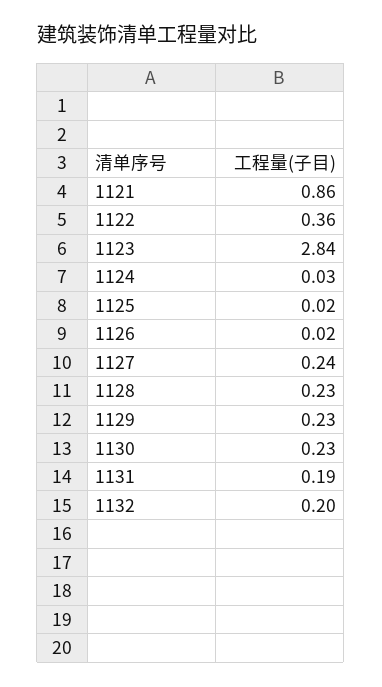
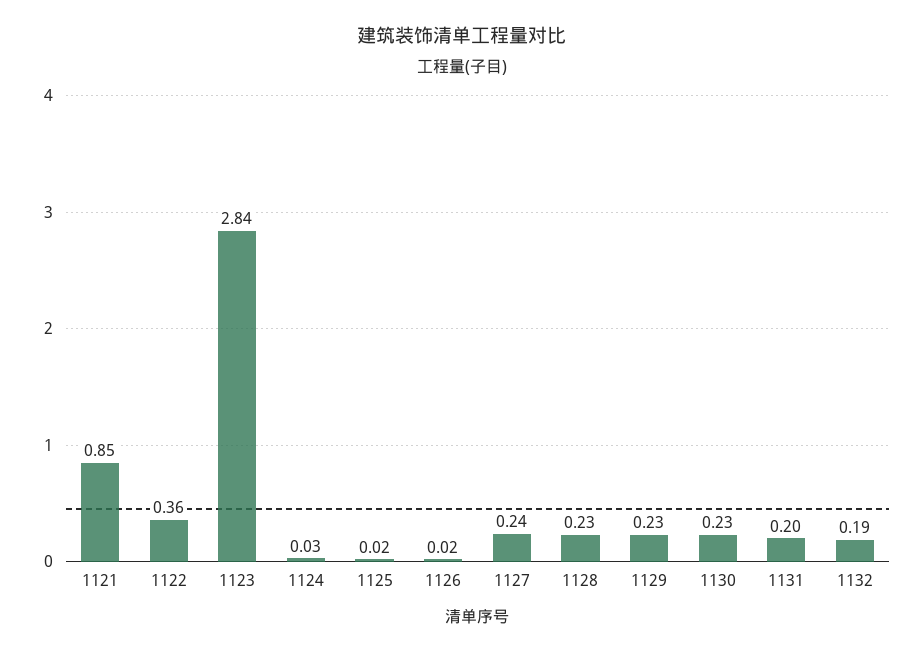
  {
-   "1121": 0.86,
+   "1121": 0.85,
    "1122": 0.36,
    "1123": 2.84,
    "1124": 0.03,
    "1125": 0.02,
    "1126": 0.02,
    "1127": 0.24,
    "1128": 0.23,
    "1129": 0.23,
    "1130": 0.23,
-   "1131": 0.19,
+   "1131": 0.2,
-   "1132": 0.2
+   "1132": 0.19
  }

